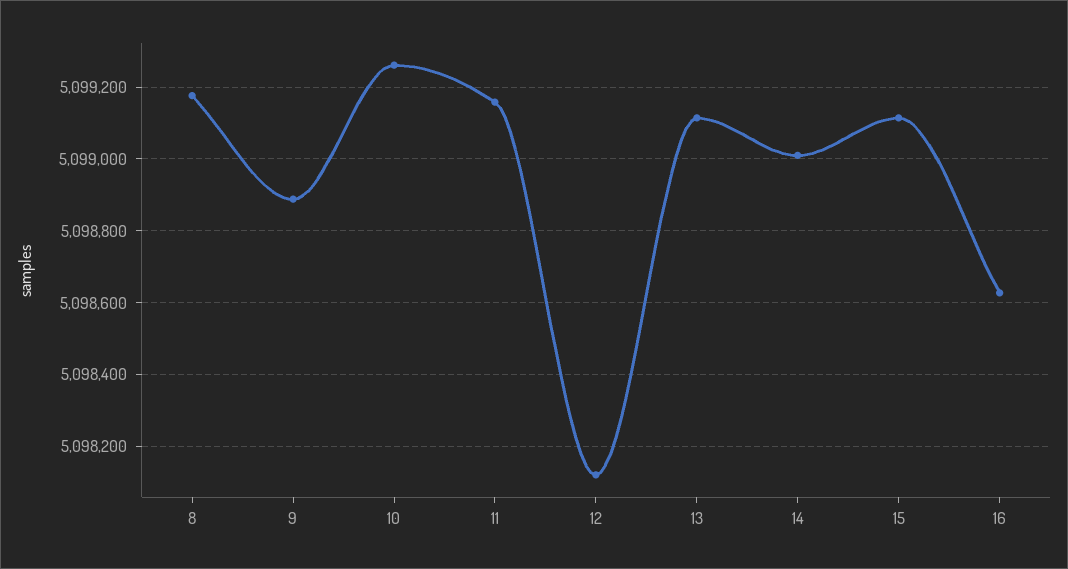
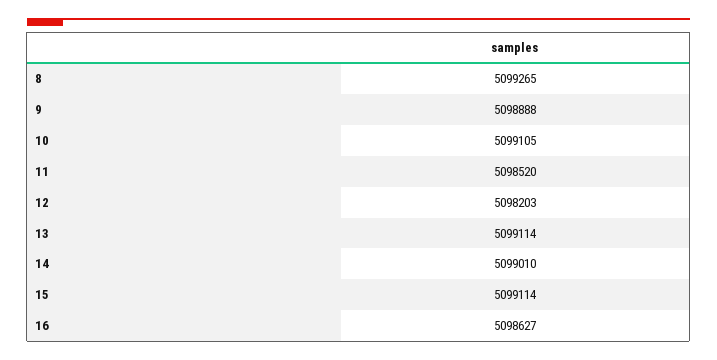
  {
-   "8": 5099180,
+   "8": 5099265,
    "9": 5098888,
-   "10": 5099260,
+   "10": 5099105,
-   "11": 5099160,
+   "11": 5098520,
-   "12": 5098120,
+   "12": 5098203,
    "13": 5099114,
    "14": 5099010,
    "15": 5099114,
    "16": 5098627
  }

